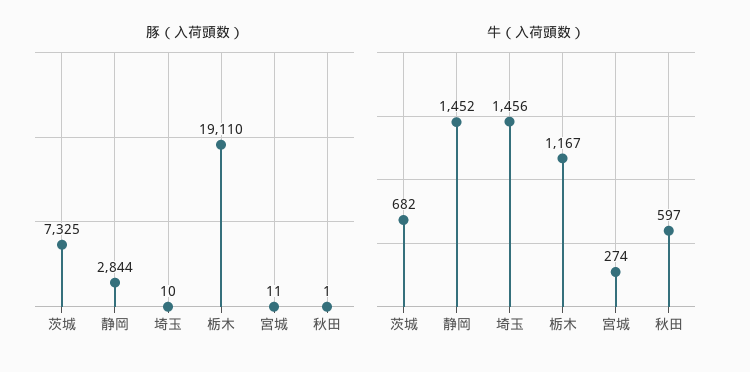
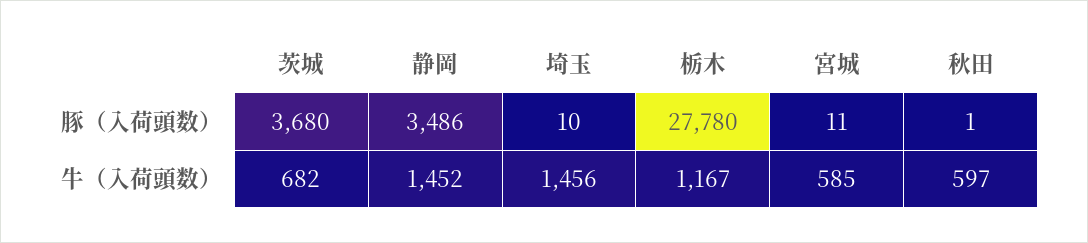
  {
    "豚（入荷頭数）": {
-     "茨城": 7325,
+     "茨城": 3680,
-     "静岡": 2844,
+     "静岡": 3486,
      "埼玉": 10,
-     "栃木": 19110,
+     "栃木": 27780,
      "宮城": 11,
      "秋田": 1
    },
    "牛（入荷頭数）": {
      "茨城": 682,
      "静岡": 1452,
      "埼玉": 1456,
      "栃木": 1167,
-     "宮城": 274,
+     "宮城": 585,
      "秋田": 597
    }
  }

